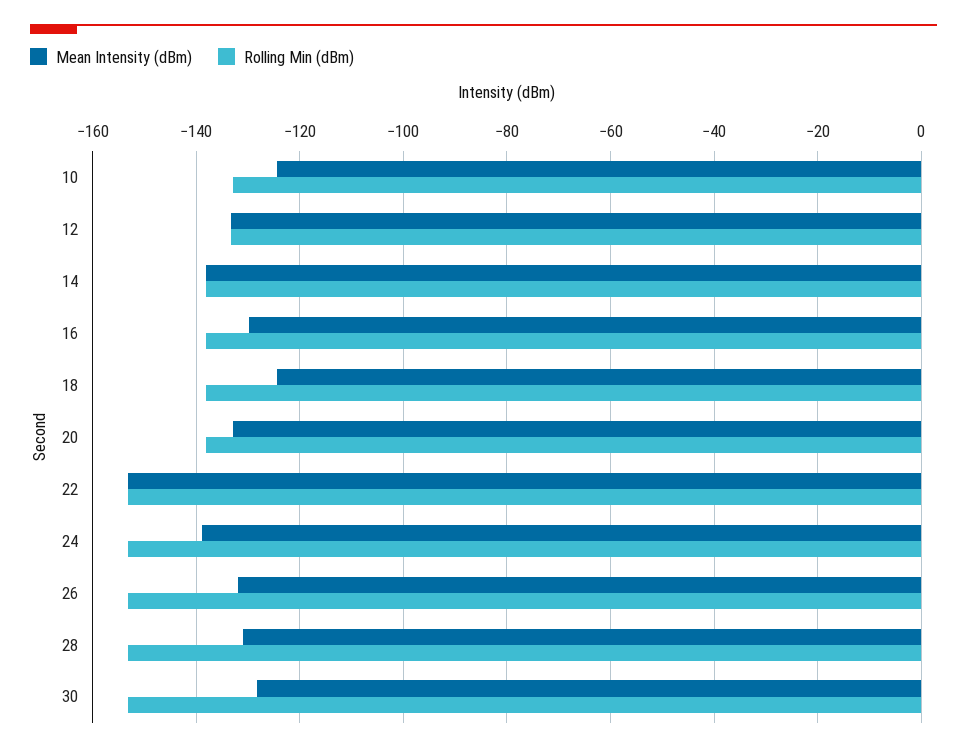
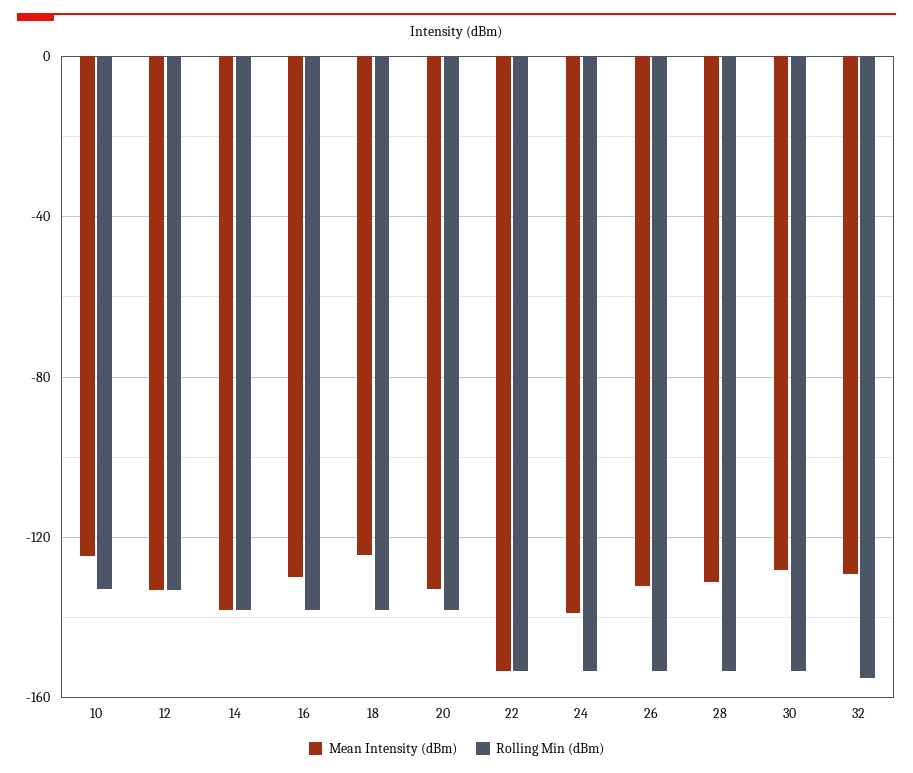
  {
    "Mean Intensity (dBm)": {
      "10": -124,
      "12": -134,
      "14": -138,
      "16": -130,
      "18": -124,
      "20": -132,
      "22": -154,
      "24": -138,
      "26": -132,
      "28": -132,
-     "30": -128
+     "30": -128,
+     "32": -130
    },
    "Rolling Min (dBm)": {
      "10": -132,
      "12": -134,
      "14": -138,
      "16": -138,
      "18": -138,
      "20": -138,
      "22": -154,
      "24": -154,
      "26": -154,
      "28": -154,
-     "30": -154
+     "30": -154,
+     "32": -155
    }
  }

